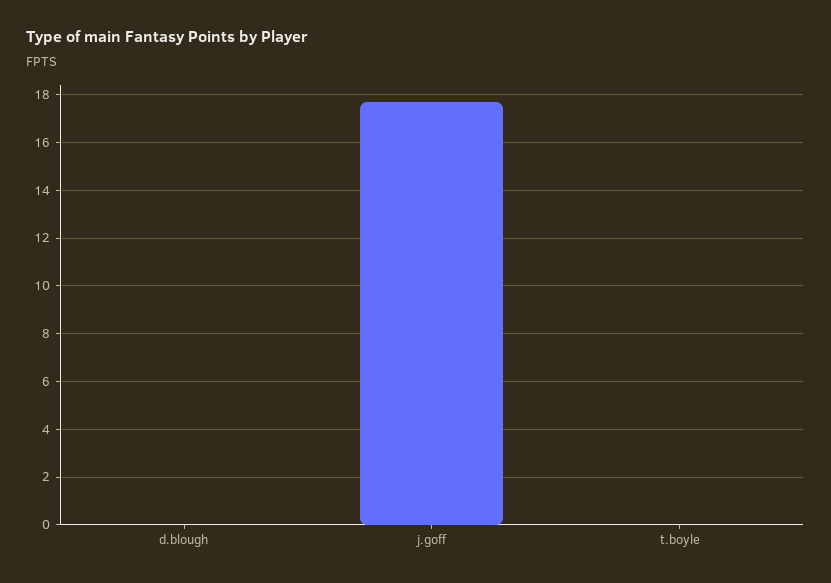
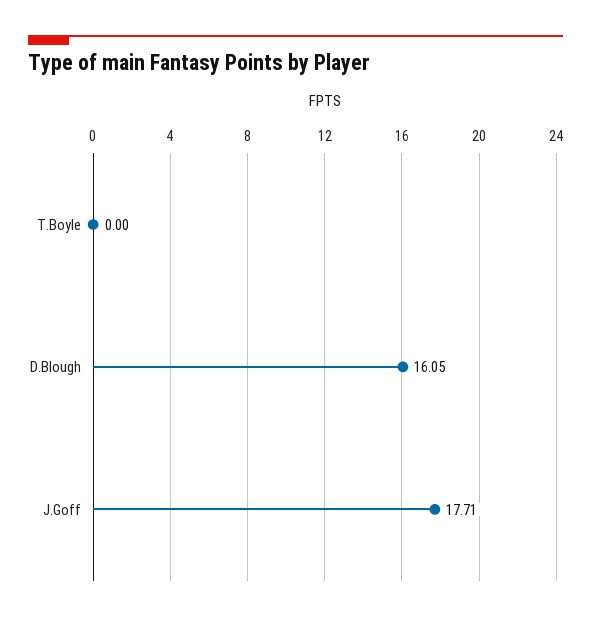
  {
-   "d.blough": 0,
+   "d.blough": 16.05,
    "j.goff": 17.71,
    "t.boyle": 0
  }

